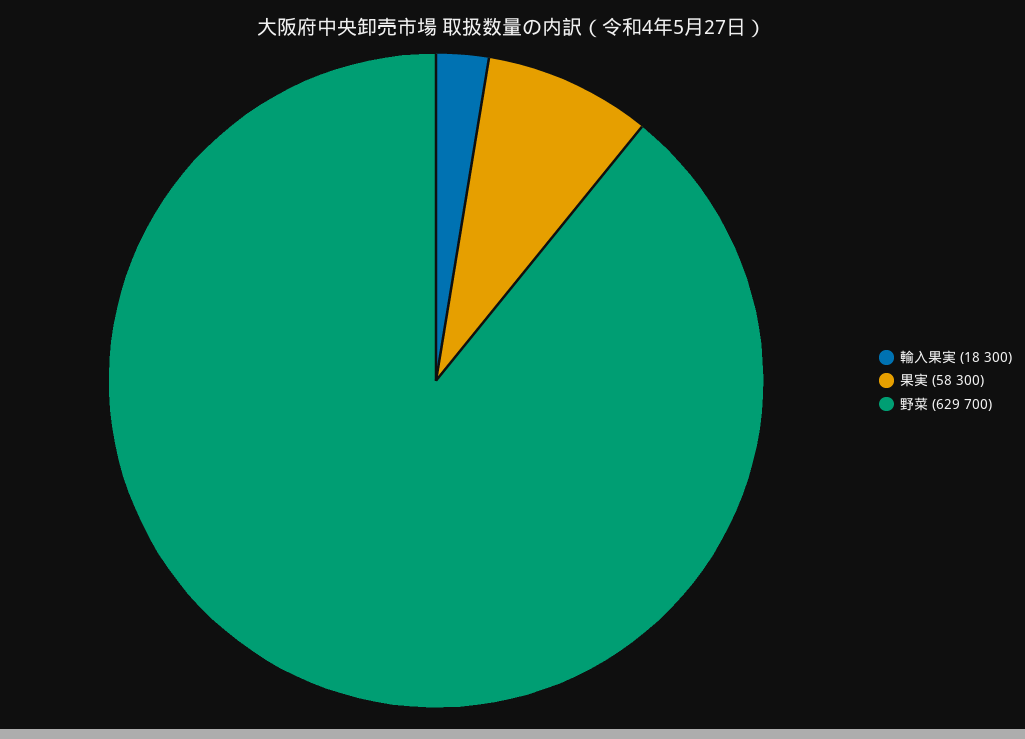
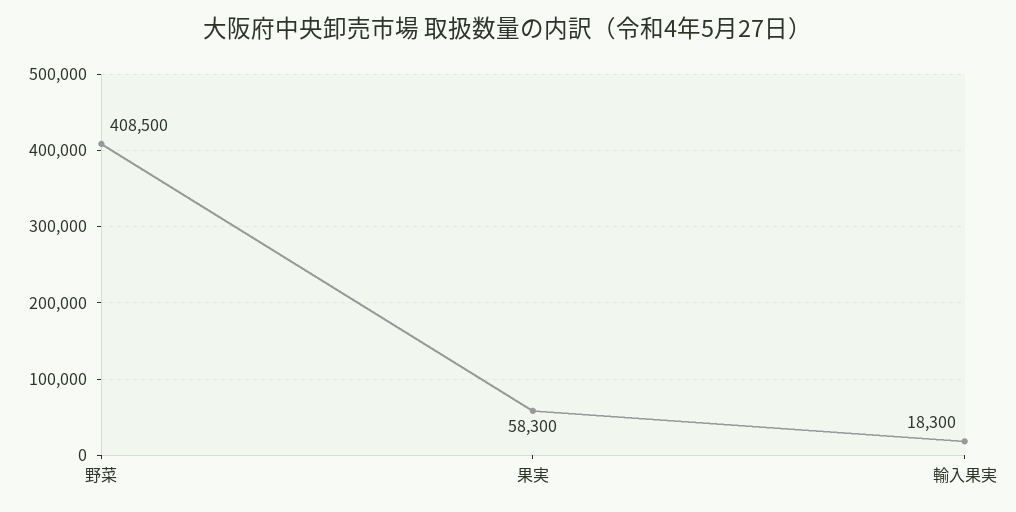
  {
    "輸入果実": 18300,
    "果実": 58300,
-   "野菜": 629700
+   "野菜": 408500
  }

